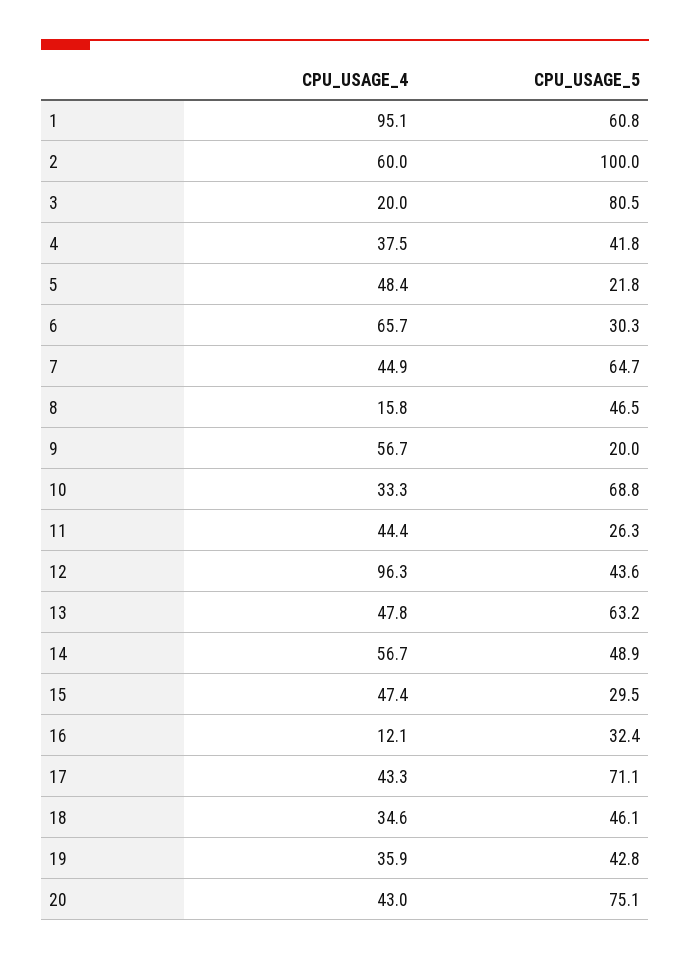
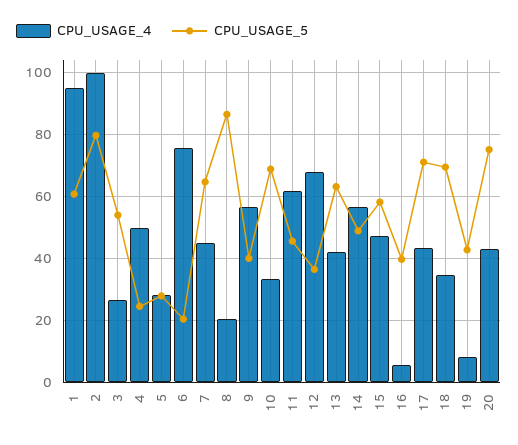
  {
    "CPU_USAGE_4": {
      "1": 95.1,
-     "2": 60,
+     "2": 100,
-     "3": 20,
+     "3": 26,
-     "4": 37.5,
+     "4": 50,
-     "5": 48.4,
+     "5": 28,
-     "6": 65.7,
+     "6": 76,
      "7": 44.9,
-     "8": 15.8,
+     "8": 20,
      "9": 56.7,
      "10": 33.3,
-     "11": 44.4,
+     "11": 62,
-     "12": 96.3,
+     "12": 68,
-     "13": 47.8,
+     "13": 42,
      "14": 56.7,
      "15": 47.4,
-     "16": 12.1,
+     "16": 6,
      "17": 43.3,
      "18": 34.6,
-     "19": 35.9,
+     "19": 8,
      "20": 43
    },
    "CPU_USAGE_5": {
      "1": 60.8,
-     "2": 100,
+     "2": 80,
-     "3": 80.5,
+     "3": 54,
-     "4": 41.8,
+     "4": 24,
-     "5": 21.8,
+     "5": 28,
-     "6": 30.3,
+     "6": 20,
      "7": 64.7,
-     "8": 46.5,
+     "8": 86,
-     "9": 20,
+     "9": 40,
      "10": 68.8,
-     "11": 26.3,
+     "11": 46,
-     "12": 43.6,
+     "12": 36,
      "13": 63.2,
      "14": 48.9,
-     "15": 29.5,
+     "15": 58,
-     "16": 32.4,
+     "16": 40,
      "17": 71.1,
-     "18": 46.1,
+     "18": 70,
      "19": 42.8,
      "20": 75.1
    }
  }

